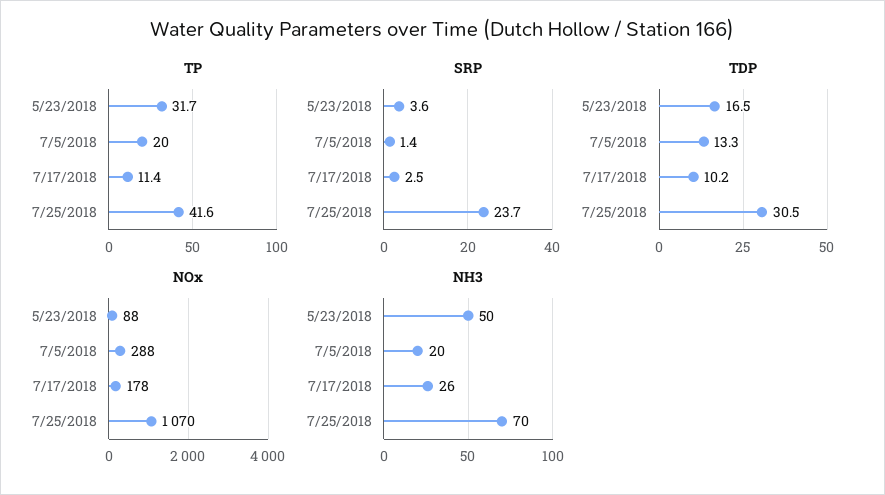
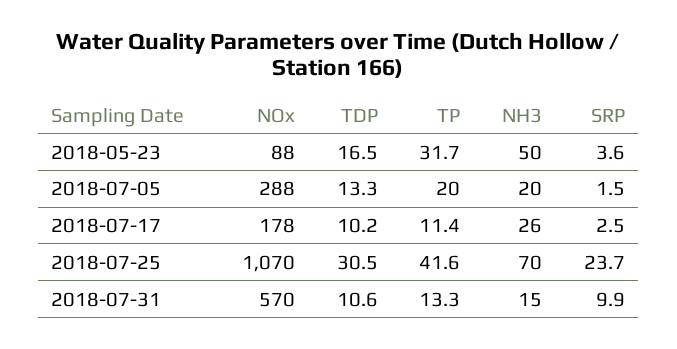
  {
    "TP": {
      "5/23/2018": 31.7,
      "7/5/2018": 20,
      "7/17/2018": 11.4,
-     "7/25/2018": 41.6
+     "7/25/2018": 41.6,
+     "2018-07-31": 13.3
    },
    "SRP": {
      "5/23/2018": 3.6,
-     "7/5/2018": 1.4,
+     "7/5/2018": 1.5,
      "7/17/2018": 2.5,
-     "7/25/2018": 23.7
+     "7/25/2018": 23.7,
+     "2018-07-31": 9.9
    },
    "TDP": {
      "5/23/2018": 16.5,
      "7/5/2018": 13.3,
      "7/17/2018": 10.2,
-     "7/25/2018": 30.5
+     "7/25/2018": 30.5,
+     "2018-07-31": 10.6
    },
    "NOx": {
      "5/23/2018": 88,
      "7/5/2018": 288,
      "7/17/2018": 178,
-     "7/25/2018": 1070
+     "7/25/2018": 1070,
+     "2018-07-31": 570
    },
    "NH3": {
      "5/23/2018": 50,
      "7/5/2018": 20,
      "7/17/2018": 26,
-     "7/25/2018": 70
+     "7/25/2018": 70,
+     "2018-07-31": 15
    }
  }

